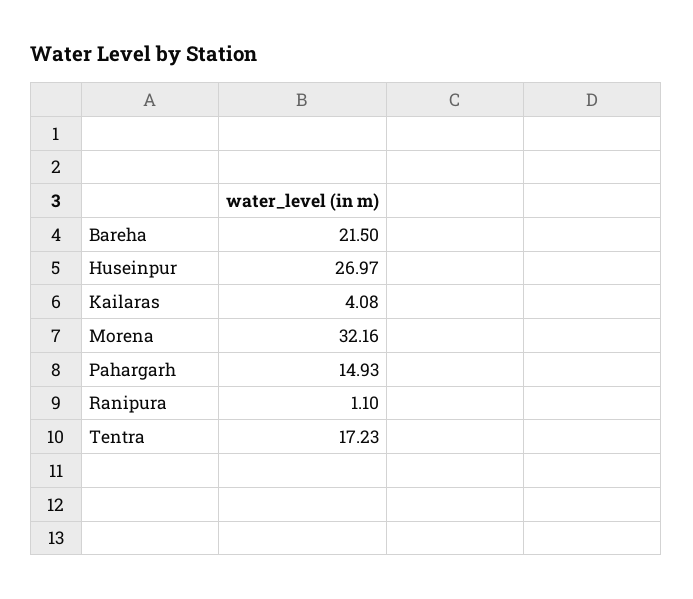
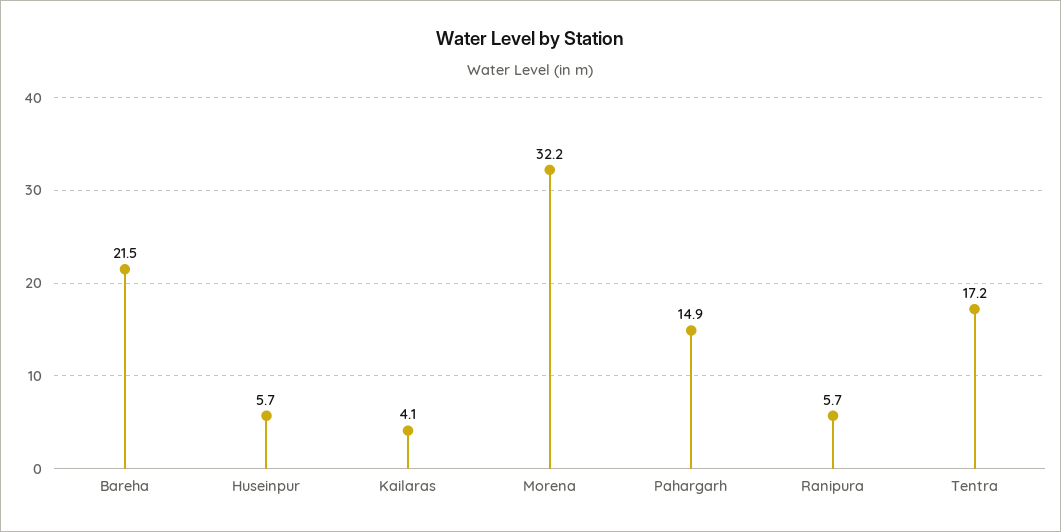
  {
    "Bareha": 21.5,
-   "Huseinpur": 26.97,
+   "Huseinpur": 5.7,
    "Kailaras": 4.08,
    "Morena": 32.16,
    "Pahargarh": 14.93,
-   "Ranipura": 1.1,
+   "Ranipura": 5.7,
    "Tentra": 17.23
  }

